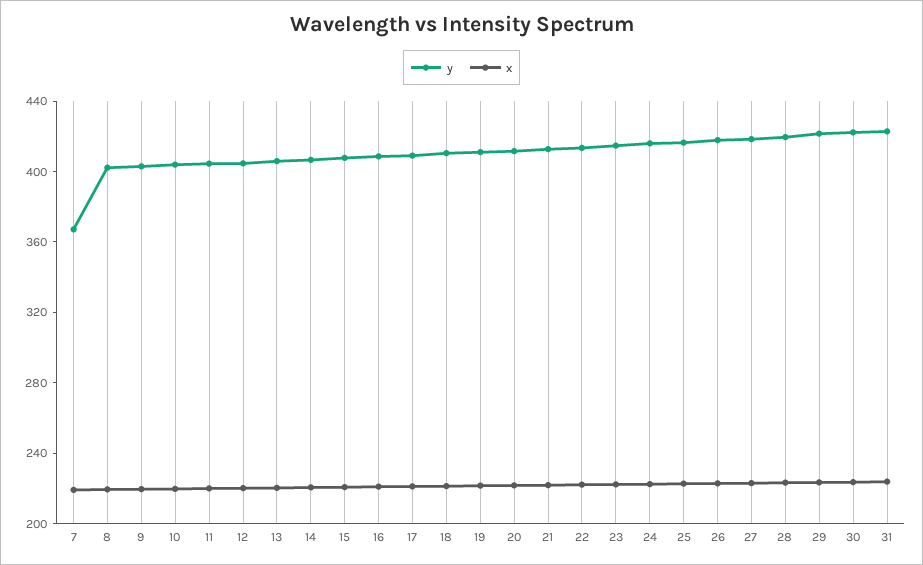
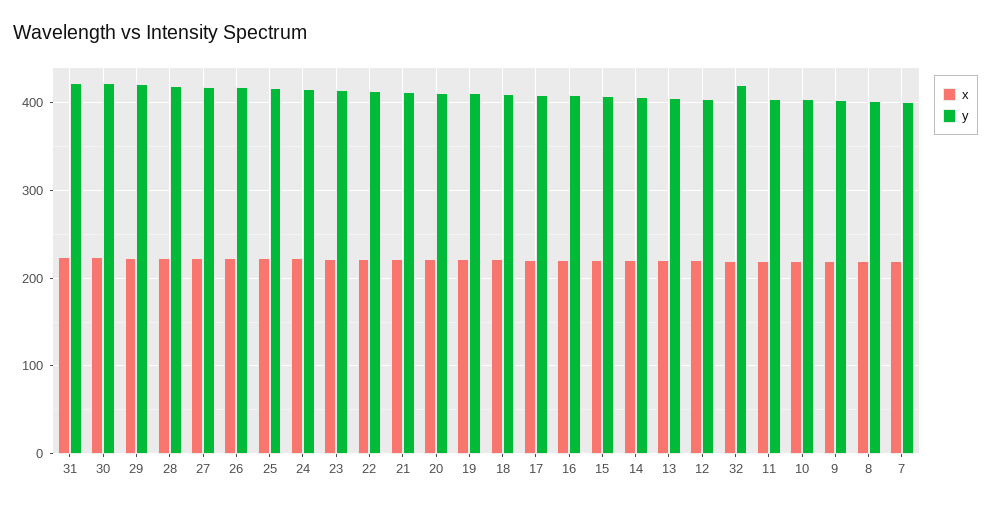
  {
    "y": {
-     "7": 370,
+     "7": 400,
      "8": 400,
      "9": 400,
      "10": 400,
      "11": 400,
      "12": 400,
      "13": 410,
      "14": 410,
      "15": 410,
      "16": 410,
      "17": 410,
      "18": 410,
      "19": 410,
      "20": 410,
      "21": 410,
      "22": 410,
      "23": 410,
      "24": 420,
      "25": 420,
      "26": 420,
      "27": 420,
      "28": 420,
      "29": 420,
      "30": 420,
-     "31": 420
+     "31": 420,
+     "32": 420
    },
    "x": {
      "7": 220,
      "8": 220,
      "9": 220,
      "10": 220,
      "11": 220,
      "12": 220,
      "13": 220,
      "14": 220,
      "15": 220,
      "16": 220,
      "17": 220,
      "18": 220,
      "19": 220,
      "20": 220,
      "21": 220,
      "22": 220,
      "23": 220,
      "24": 220,
      "25": 220,
      "26": 220,
      "27": 220,
      "28": 220,
      "29": 220,
      "30": 220,
-     "31": 220
+     "31": 220,
+     "32": 220
    }
  }

